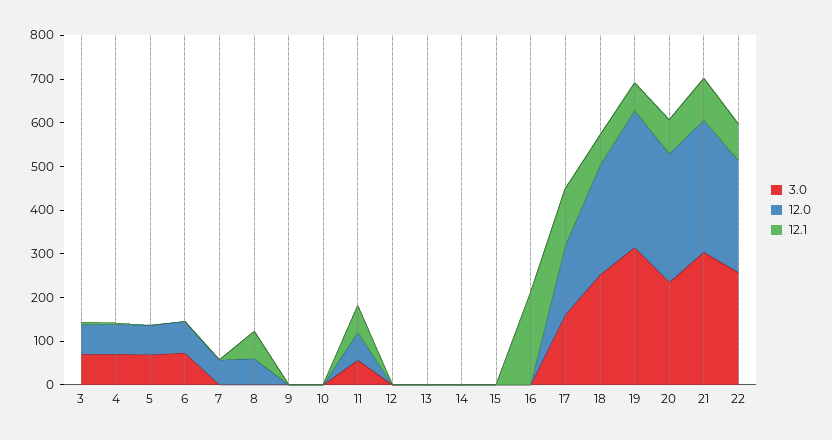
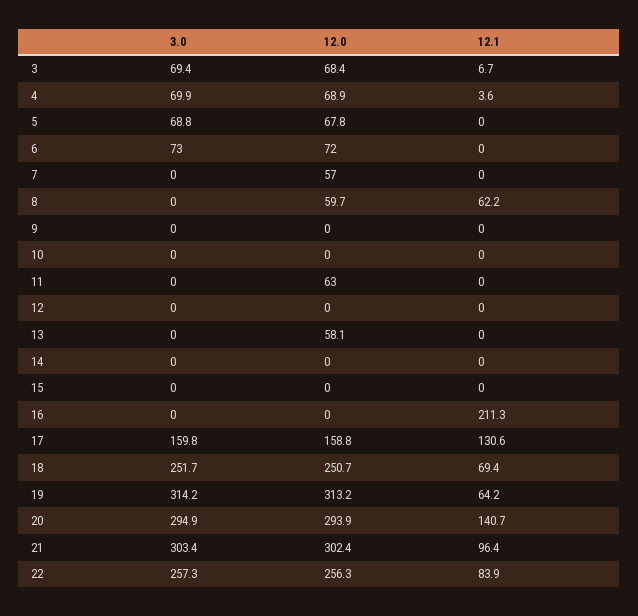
  {
    "3.0": {
      "3": 69.4,
      "4": 69.9,
      "5": 68.8,
      "6": 73,
      "7": 0,
      "8": 0,
      "9": 0,
      "10": 0,
-     "11": 60,
+     "11": 0,
      "12": 0,
      "13": 0,
      "14": 0,
      "15": 0,
      "16": 0,
      "17": 159.8,
      "18": 251.7,
      "19": 314.2,
-     "20": 240,
+     "20": 294.9,
      "21": 303.4,
      "22": 257.3
    },
    "12.0": {
      "3": 68.4,
      "4": 68.9,
      "5": 67.8,
      "6": 72,
      "7": 57,
      "8": 59.7,
      "9": 0,
      "10": 0,
      "11": 63,
      "12": 0,
-     "13": 0,
+     "13": 58.1,
      "14": 0,
      "15": 0,
      "16": 0,
      "17": 158.8,
      "18": 250.7,
      "19": 313.2,
      "20": 293.9,
      "21": 302.4,
      "22": 256.3
    },
    "12.1": {
      "3": 6.7,
      "4": 3.6,
      "5": 0,
      "6": 0,
      "7": 0,
      "8": 62.2,
      "9": 0,
      "10": 0,
-     "11": 60,
+     "11": 0,
      "12": 0,
      "13": 0,
      "14": 0,
      "15": 0,
      "16": 211.3,
      "17": 130.6,
      "18": 69.4,
      "19": 64.2,
-     "20": 80,
+     "20": 140.7,
      "21": 96.4,
      "22": 83.9
    }
  }

